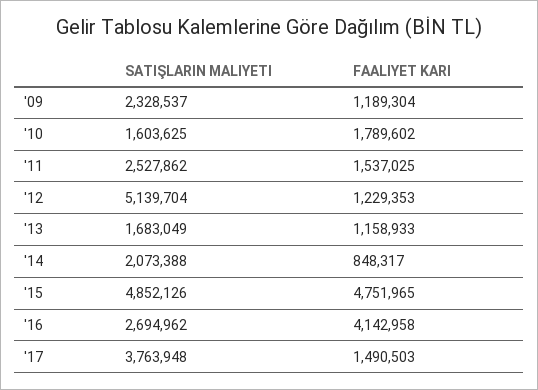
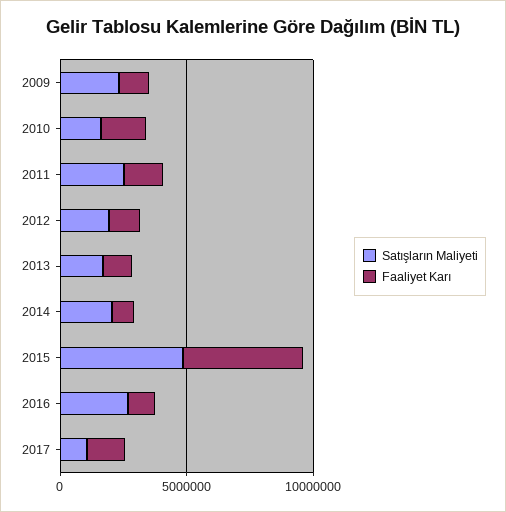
  {
    "SATIŞLARIN MALIYETI": {
      "'09": 2328537,
      "'10": 1603625,
      "'11": 2527862,
-     "'12": 5139704,
+     "'12": 2000000,
      "'13": 1683049,
      "'14": 2073388,
      "'15": 4852126,
      "'16": 2694962,
-     "'17": 3763948
+     "'17": 1000000
    },
    "FAALIYET KARI": {
      "'09": 1189304,
      "'10": 1789602,
      "'11": 1537025,
      "'12": 1229353,
      "'13": 1158933,
      "'14": 848317,
      "'15": 4751965,
-     "'16": 4142958,
+     "'16": 1000000,
      "'17": 1490503
    }
  }

